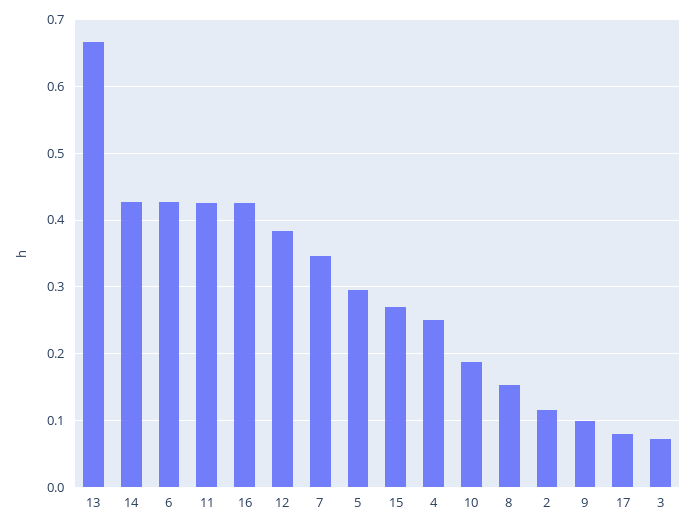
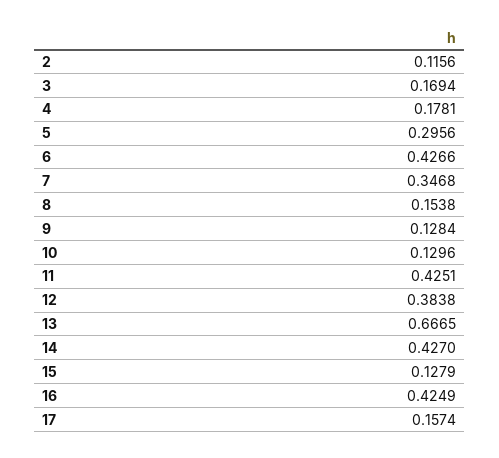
  {
    "13": 0.6665,
    "14": 0.427,
    "6": 0.4266,
    "11": 0.4251,
    "16": 0.4249,
    "12": 0.3838,
    "7": 0.3468,
    "5": 0.2956,
-   "15": 0.27,
+   "15": 0.1279,
-   "4": 0.25,
+   "4": 0.1781,
-   "10": 0.19,
+   "10": 0.1296,
    "8": 0.1538,
    "2": 0.1156,
-   "9": 0.1,
+   "9": 0.1284,
-   "17": 0.08,
+   "17": 0.1574,
-   "3": 0.07
+   "3": 0.1694
  }

